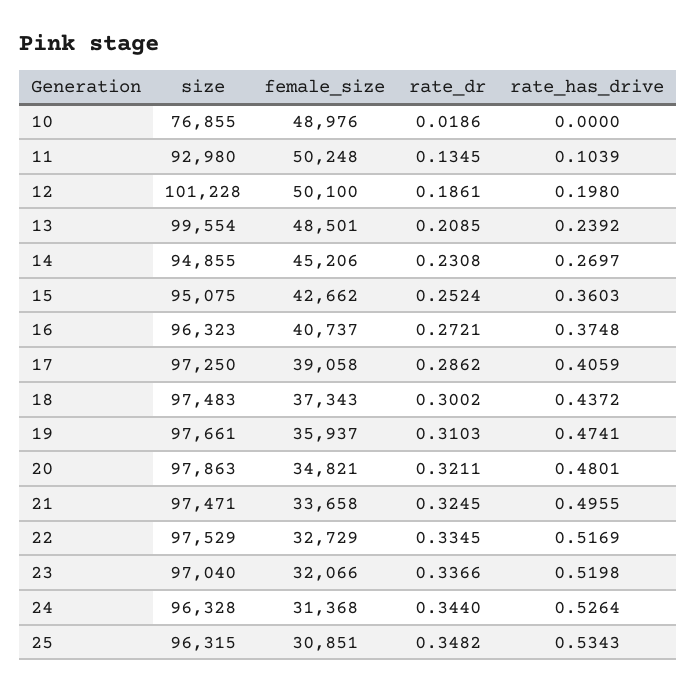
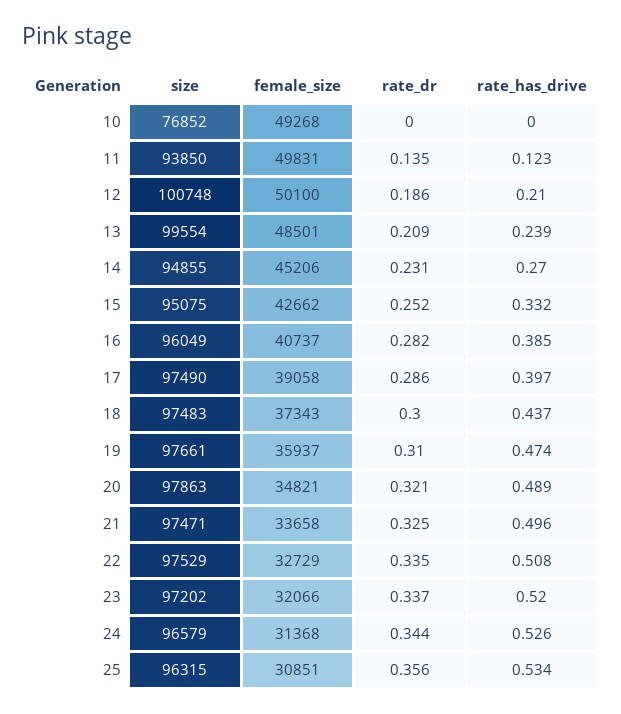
  {
    "size": {
-     "10": 76855,
+     "10": 76852,
-     "11": 92980,
+     "11": 93850,
-     "12": 101228,
+     "12": 100748,
      "13": 99554,
      "14": 94855,
      "15": 95075,
-     "16": 96323,
+     "16": 96049,
-     "17": 97250,
+     "17": 97490,
      "18": 97483,
      "19": 97661,
      "20": 97863,
      "21": 97471,
      "22": 97529,
-     "23": 97040,
+     "23": 97202,
-     "24": 96328,
+     "24": 96579,
      "25": 96315
    },
    "female_size": {
-     "10": 48976,
+     "10": 49268,
-     "11": 50248,
+     "11": 49831,
      "12": 50100,
      "13": 48501,
      "14": 45206,
      "15": 42662,
      "16": 40737,
      "17": 39058,
      "18": 37343,
      "19": 35937,
      "20": 34821,
      "21": 33658,
      "22": 32729,
      "23": 32066,
      "24": 31368,
      "25": 30851
    },
    "rate_dr": {
-     "10": 0.0186,
+     "10": 0,
      "11": 0.1345,
      "12": 0.1861,
      "13": 0.2085,
      "14": 0.2308,
      "15": 0.2524,
-     "16": 0.2721,
+     "16": 0.282,
      "17": 0.2862,
      "18": 0.3002,
      "19": 0.3103,
      "20": 0.3211,
      "21": 0.3245,
      "22": 0.3345,
      "23": 0.3366,
      "24": 0.344,
-     "25": 0.3482
+     "25": 0.356
    },
    "rate_has_drive": {
      "10": 0,
-     "11": 0.1039,
+     "11": 0.123,
-     "12": 0.198,
+     "12": 0.21,
      "13": 0.2392,
      "14": 0.2697,
-     "15": 0.3603,
+     "15": 0.332,
-     "16": 0.3748,
+     "16": 0.385,
-     "17": 0.4059,
+     "17": 0.397,
      "18": 0.4372,
      "19": 0.4741,
-     "20": 0.4801,
+     "20": 0.489,
      "21": 0.4955,
-     "22": 0.5169,
+     "22": 0.508,
      "23": 0.5198,
      "24": 0.5264,
      "25": 0.5343
    }
  }

